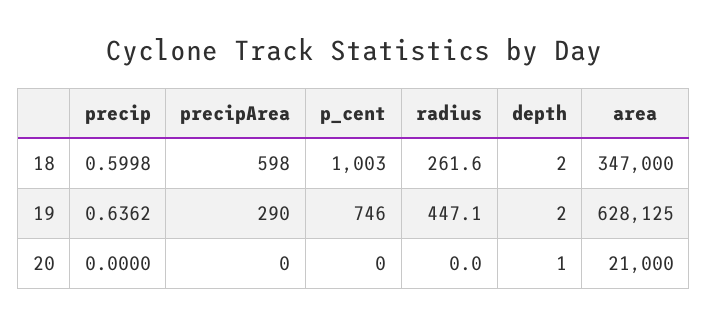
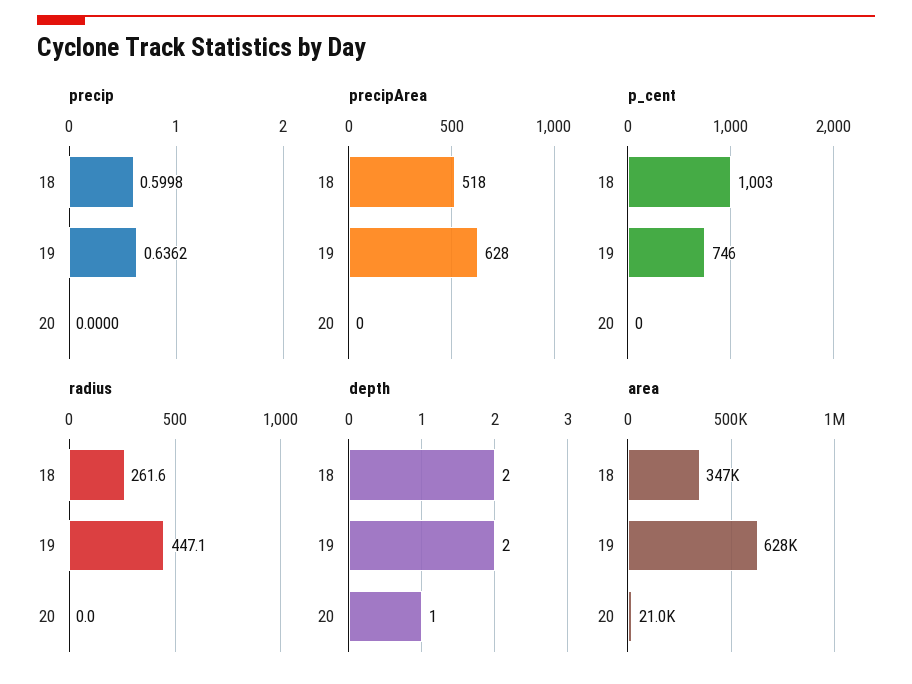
  {
    "precip": {
      "18": 0.5998,
      "19": 0.6362,
      "20": 0
    },
    "precipArea": {
-     "18": 598,
+     "18": 518,
-     "19": 290,
+     "19": 628,
      "20": 0
    },
    "p_cent": {
      "18": 1003,
      "19": 746,
      "20": 0
    },
    "radius": {
      "18": 261.6,
      "19": 447.1,
      "20": 0
    },
    "depth": {
      "18": 2,
      "19": 2,
      "20": 1
    },
    "area": {
      "18": 347000,
      "19": 628125,
      "20": 21000
    }
  }

